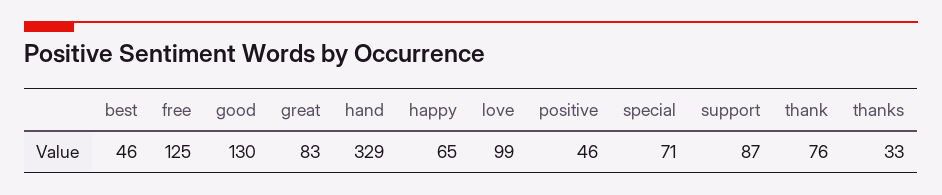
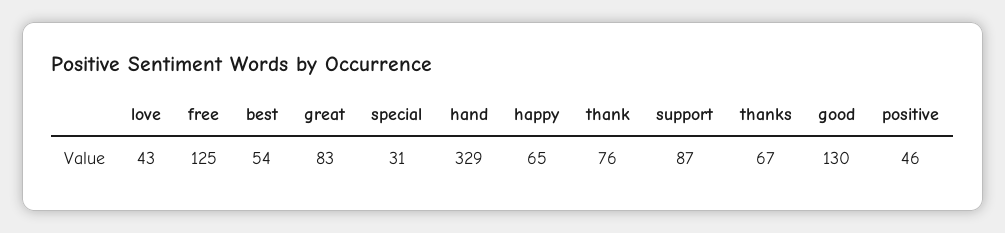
  {
-   "best": 46,
+   "best": 54,
    "free": 125,
    "good": 130,
    "great": 83,
    "hand": 329,
    "happy": 65,
-   "love": 99,
+   "love": 43,
    "positive": 46,
-   "special": 71,
+   "special": 31,
    "support": 87,
    "thank": 76,
-   "thanks": 33
+   "thanks": 67
  }

